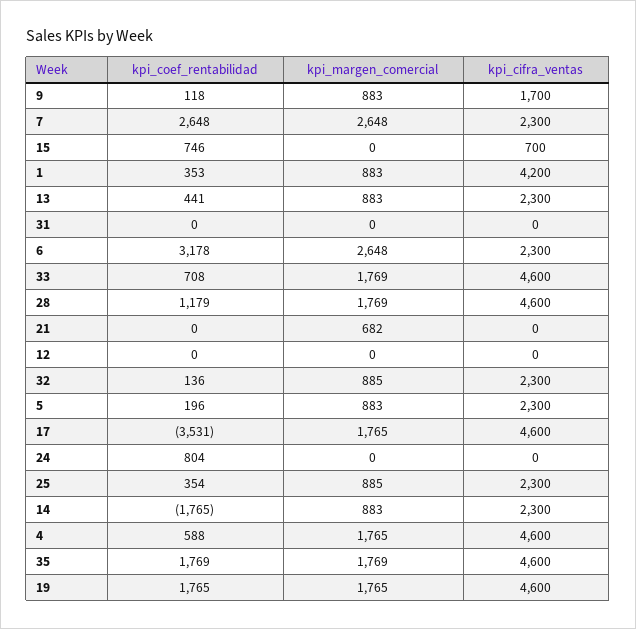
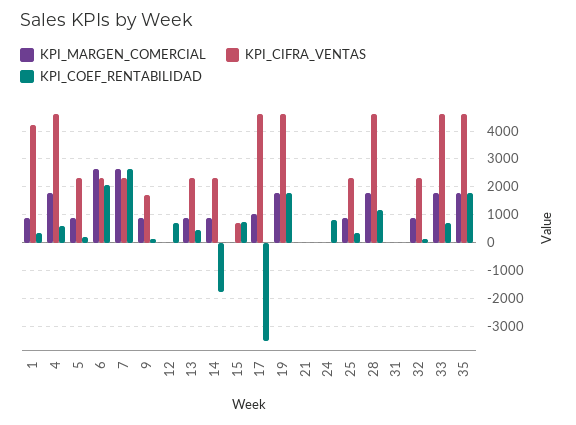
  {
    "kpi_coef_rentabilidad": {
      "9": 118,
      "7": 2648,
      "15": 746,
      "1": 353,
      "13": 441,
      "31": 0,
-     "6": 3178,
+     "6": 2000,
      "33": 708,
      "28": 1179,
      "21": 0,
-     "12": 0,
+     "12": 750,
      "32": 136,
      "5": 196,
      "17": -3531,
      "24": 804,
      "25": 354,
      "14": -1765,
      "4": 588,
      "35": 1769,
      "19": 1765
    },
    "kpi_margen_comercial": {
      "9": 883,
      "7": 2648,
      "15": 0,
      "1": 883,
      "13": 883,
      "31": 0,
      "6": 2648,
      "33": 1769,
      "28": 1769,
-     "21": 682,
+     "21": 0,
      "12": 0,
      "32": 885,
      "5": 883,
-     "17": 1765,
+     "17": 1000,
      "24": 0,
      "25": 885,
      "14": 883,
      "4": 1765,
      "35": 1769,
      "19": 1765
    },
    "kpi_cifra_ventas": {
      "9": 1700,
      "7": 2300,
      "15": 700,
      "1": 4200,
      "13": 2300,
      "31": 0,
      "6": 2300,
      "33": 4600,
      "28": 4600,
      "21": 0,
      "12": 0,
      "32": 2300,
      "5": 2300,
      "17": 4600,
      "24": 0,
      "25": 2300,
      "14": 2300,
      "4": 4600,
      "35": 4600,
      "19": 4600
    }
  }

